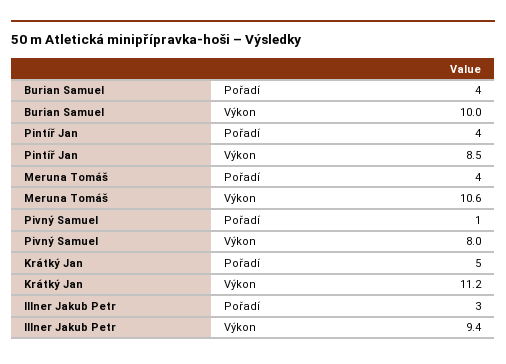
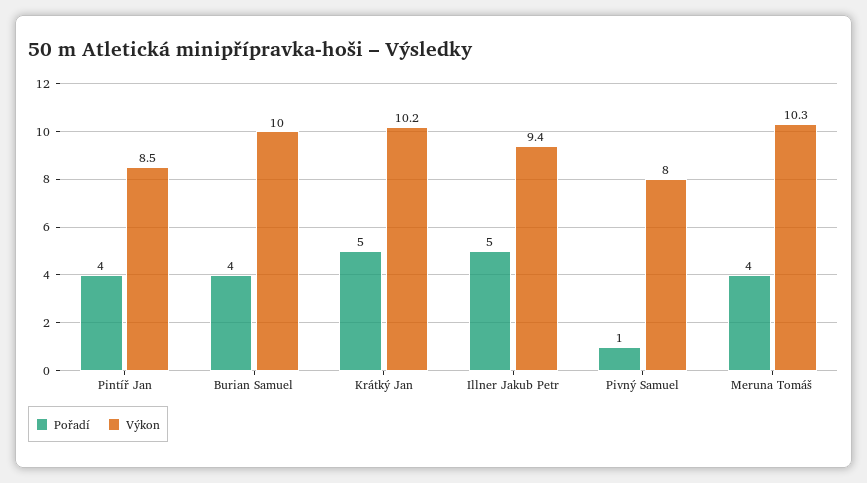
  {
    "Pořadí": {
      "Burian Samuel": 4,
      "Pintíř Jan": 4,
      "Meruna Tomáš": 4,
      "Pivný Samuel": 1,
      "Krátký Jan": 5,
-     "Illner Jakub Petr": 3
+     "Illner Jakub Petr": 5
    },
    "Výkon": {
      "Burian Samuel": 10,
      "Pintíř Jan": 8.5,
-     "Meruna Tomáš": 10.6,
+     "Meruna Tomáš": 10.3,
      "Pivný Samuel": 8,
-     "Krátký Jan": 11.2,
+     "Krátký Jan": 10.2,
      "Illner Jakub Petr": 9.4
    }
  }

